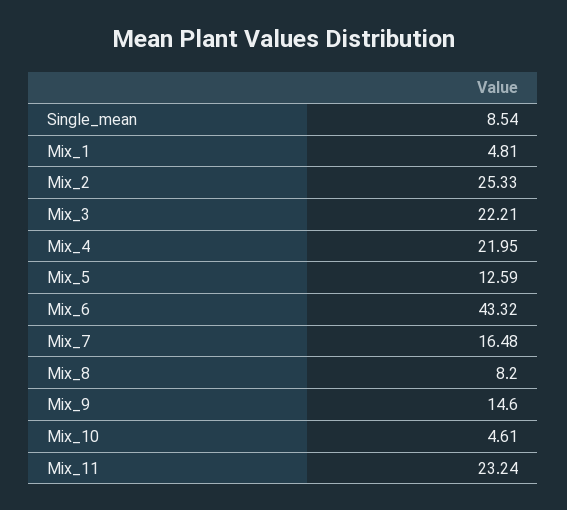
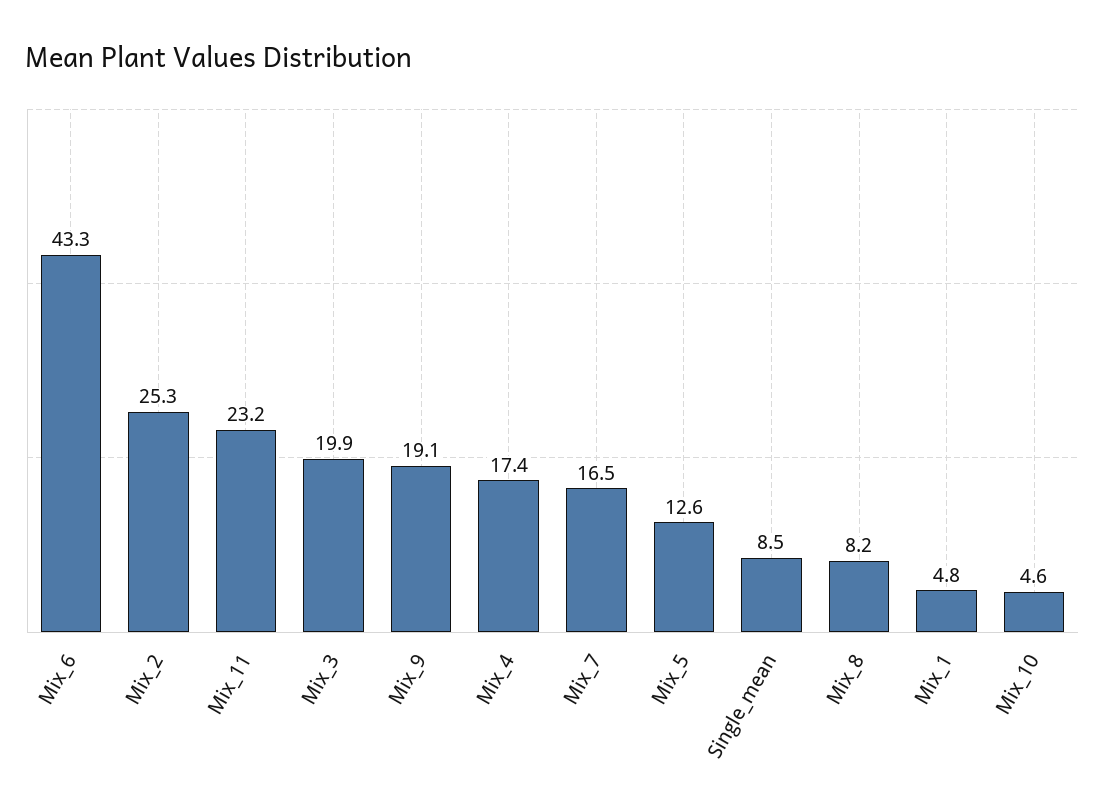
  {
    "Single_mean": 8.54,
    "Mix_1": 4.81,
    "Mix_2": 25.33,
-   "Mix_3": 22.21,
+   "Mix_3": 19.9,
-   "Mix_4": 21.95,
+   "Mix_4": 17.4,
    "Mix_5": 12.59,
    "Mix_6": 43.32,
    "Mix_7": 16.48,
    "Mix_8": 8.2,
-   "Mix_9": 14.6,
+   "Mix_9": 19.1,
    "Mix_10": 4.61,
    "Mix_11": 23.24
  }

